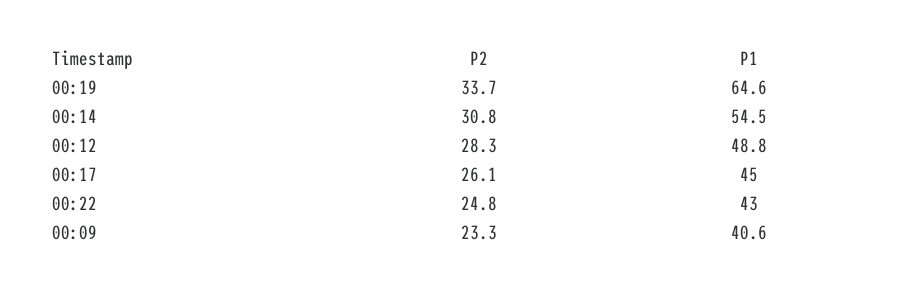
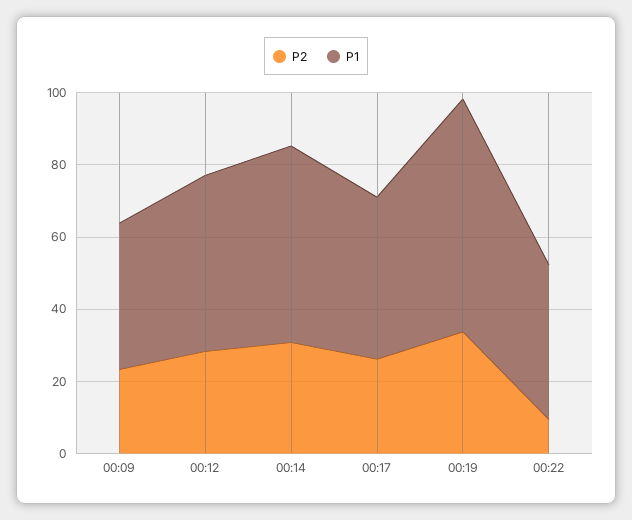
  {
    "P2": {
      "00:19": 33.7,
      "00:14": 30.8,
      "00:12": 28.3,
      "00:17": 26.1,
-     "00:22": 24.8,
+     "00:22": 10,
      "00:09": 23.3
    },
    "P1": {
      "00:19": 64.6,
      "00:14": 54.5,
      "00:12": 48.8,
      "00:17": 45,
      "00:22": 43,
      "00:09": 40.6
    }
  }

